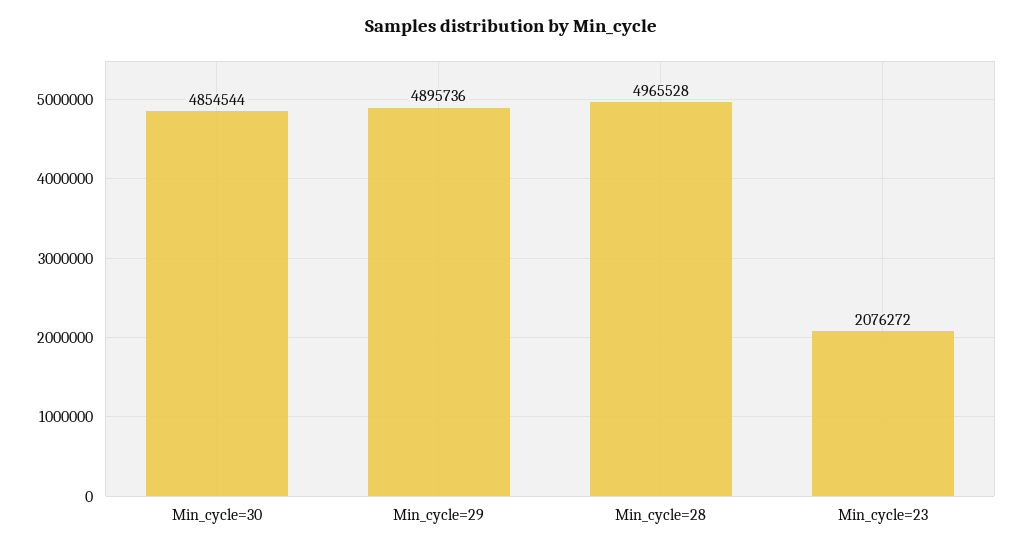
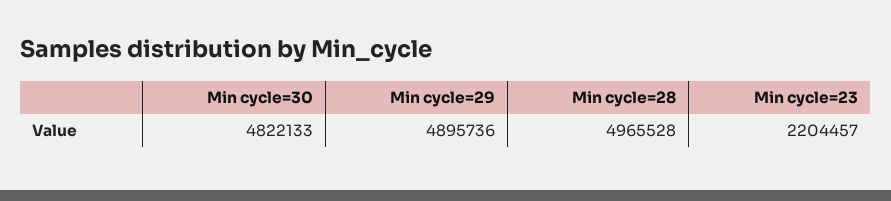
  {
-   "Min_cycle=30": 4854544,
+   "Min_cycle=30": 4822133,
    "Min_cycle=29": 4895736,
    "Min_cycle=28": 4965528,
-   "Min_cycle=23": 2076272
+   "Min_cycle=23": 2204457
  }

